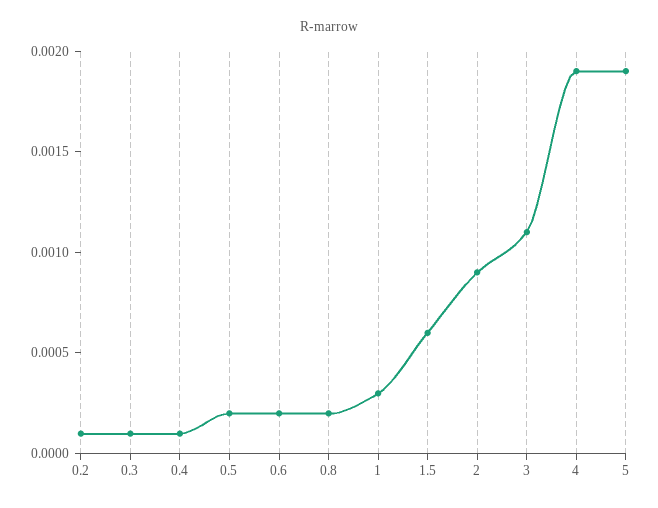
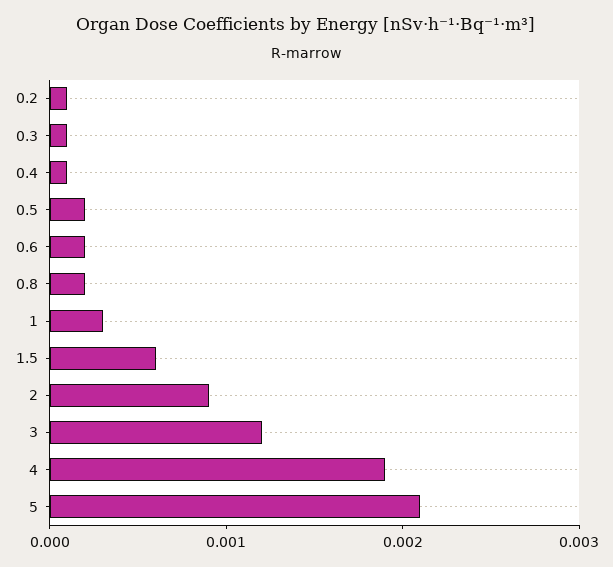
  {
    "0.2": 0.0001,
    "0.3": 0.0001,
    "0.4": 0.0001,
    "0.5": 0.0002,
    "0.6": 0.0002,
    "0.8": 0.0002,
    "1": 0.0003,
    "1.5": 0.0006,
    "2": 0.0009,
-   "3": 0.0011,
+   "3": 0.0012,
    "4": 0.0019,
-   "5": 0.0019
+   "5": 0.0021
  }

